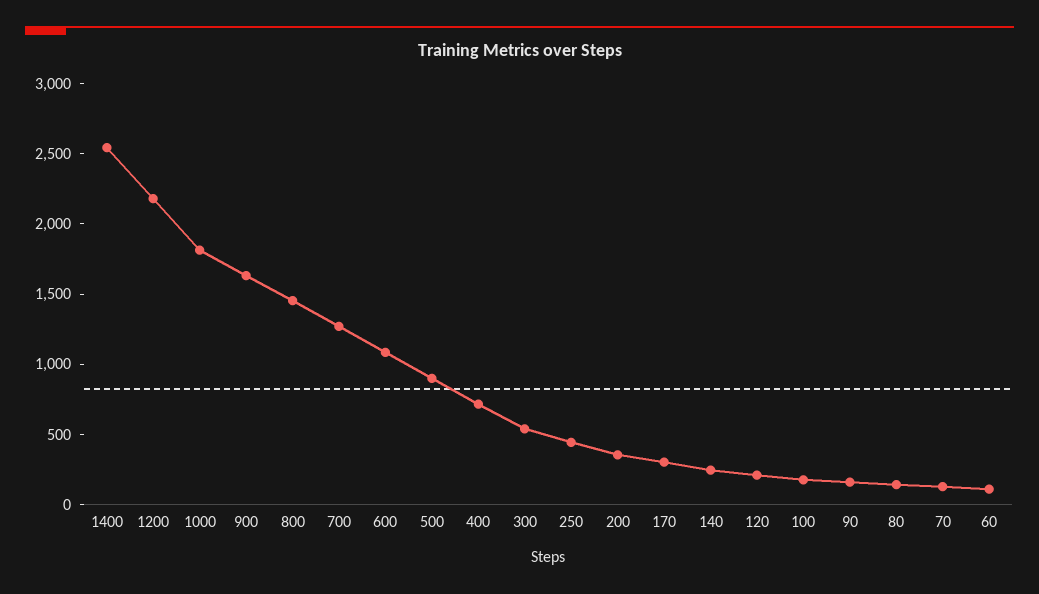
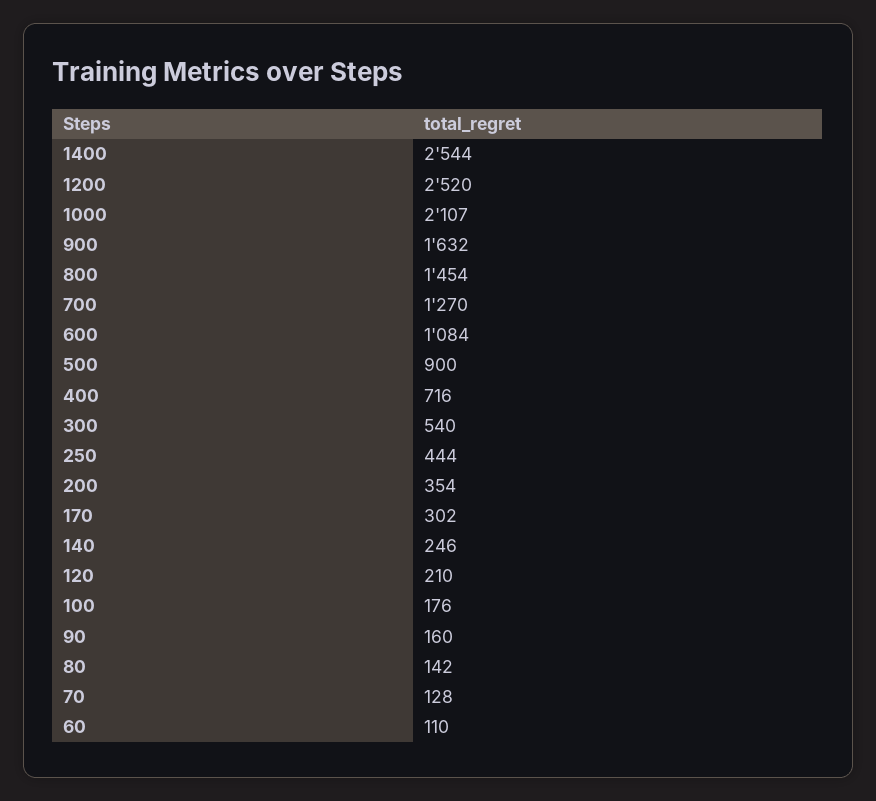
  {
    "1400": 2544,
-   "1200": 2200,
+   "1200": 2520,
-   "1000": 1800,
+   "1000": 2107,
    "900": 1632,
    "800": 1454,
    "700": 1270,
    "600": 1084,
    "500": 900,
    "400": 716,
    "300": 540,
    "250": 444,
    "200": 354,
    "170": 302,
    "140": 246,
    "120": 210,
    "100": 176,
    "90": 160,
    "80": 142,
    "70": 128,
    "60": 110
  }

